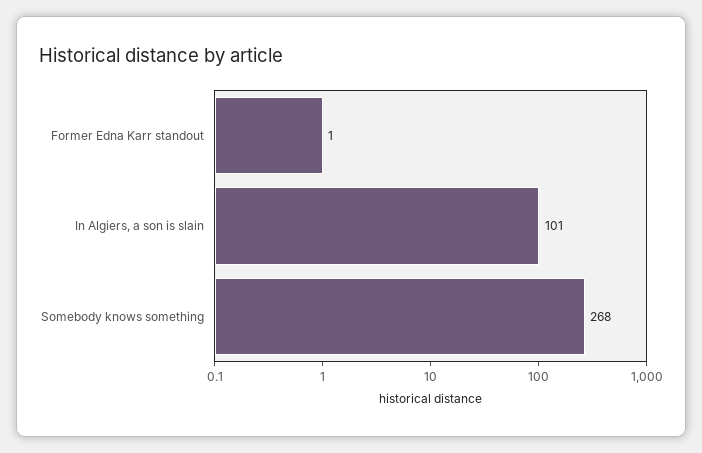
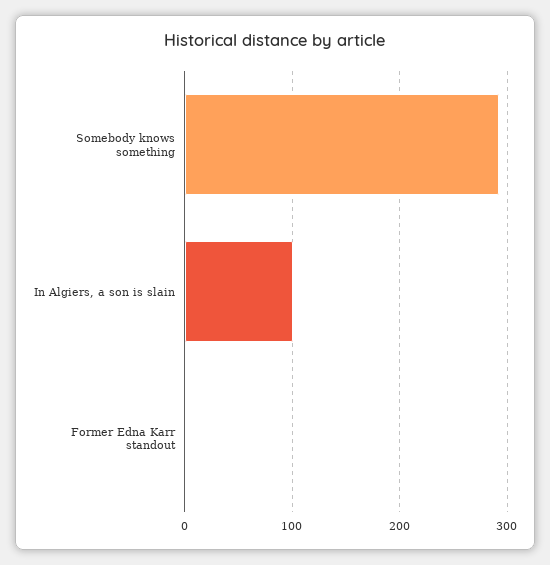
  {
    "Former Edna Karr standout": 1,
    "In Algiers, a son is slain": 101,
-   "Somebody knows something": 268
+   "Somebody knows something": 290
  }

